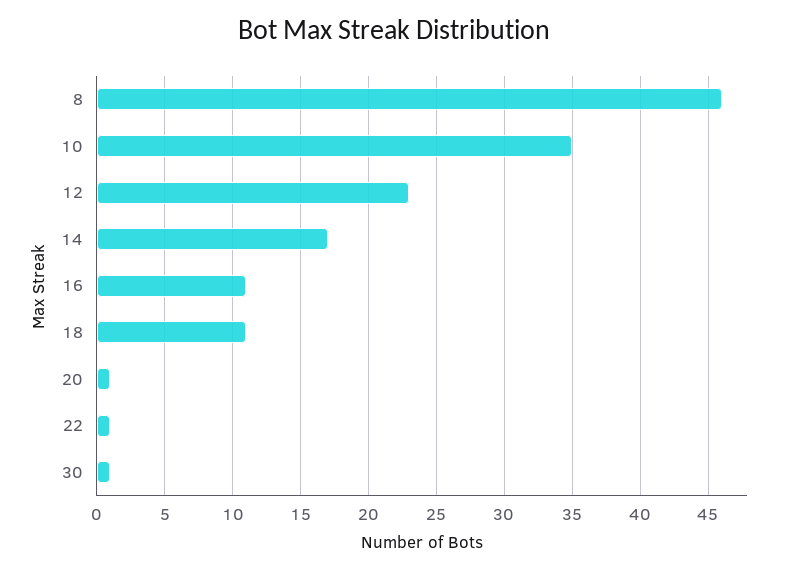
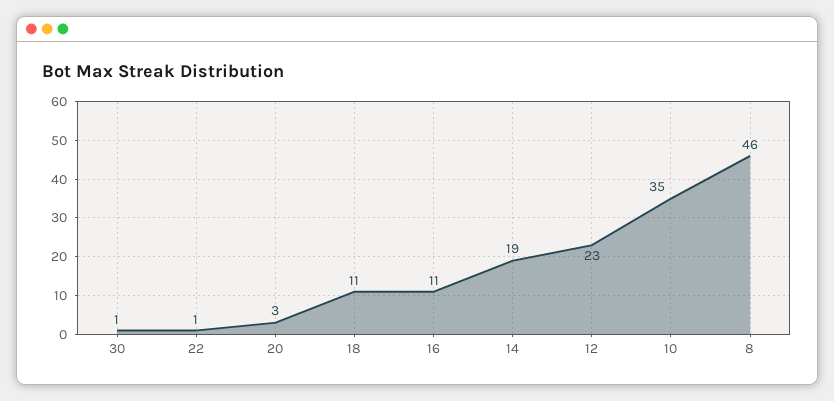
  {
    "8": 46,
    "10": 35,
    "12": 23,
-   "14": 17,
+   "14": 19,
    "16": 11,
    "18": 11,
-   "20": 1,
+   "20": 3,
    "22": 1,
    "30": 1
  }

